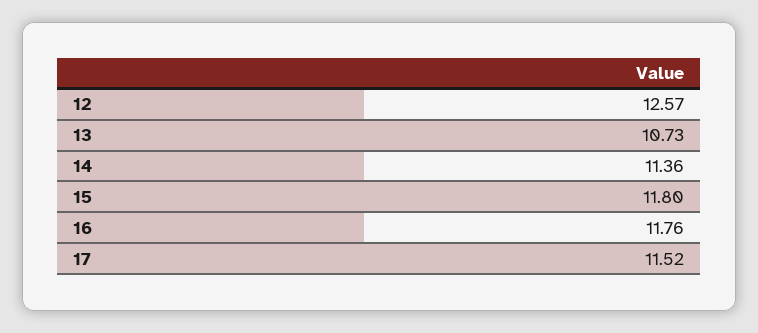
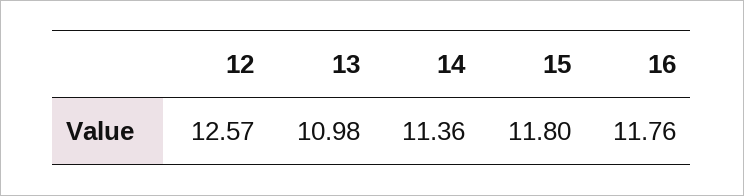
  {
    "12": 12.57,
-   "13": 10.73,
+   "13": 10.98,
    "14": 11.36,
    "15": 11.8,
-   "16": 11.76,
+   "16": 11.76
-   "17": 11.52
  }

